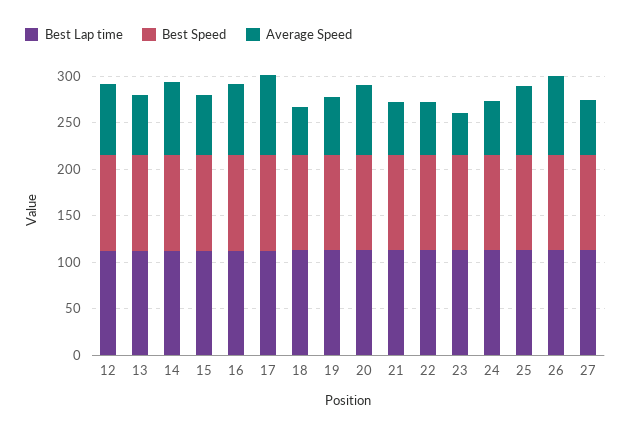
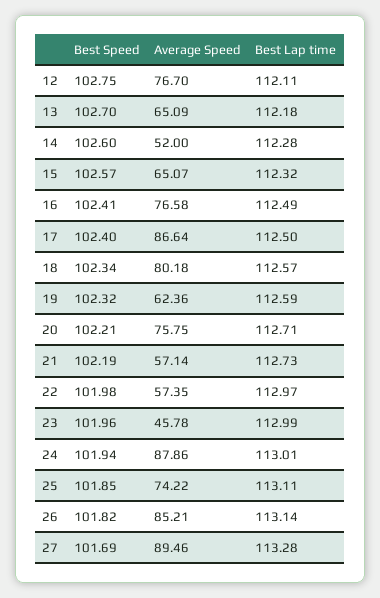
  {
    "Best Lap time": {
      "12": 112.11,
      "13": 112.18,
      "14": 112.28,
      "15": 112.32,
      "16": 112.49,
      "17": 112.5,
      "18": 112.57,
      "19": 112.59,
      "20": 112.71,
      "21": 112.73,
      "22": 112.97,
      "23": 112.99,
      "24": 113.01,
      "25": 113.11,
      "26": 113.14,
      "27": 113.28
    },
    "Best Speed": {
      "12": 102.75,
      "13": 102.7,
      "14": 102.6,
      "15": 102.57,
      "16": 102.41,
      "17": 102.4,
      "18": 102.34,
      "19": 102.32,
      "20": 102.21,
      "21": 102.19,
      "22": 101.98,
      "23": 101.96,
      "24": 101.94,
      "25": 101.85,
      "26": 101.82,
      "27": 101.69
    },
    "Average Speed": {
      "12": 76.7,
      "13": 65.09,
-     "14": 80,
+     "14": 52,
      "15": 65.07,
      "16": 76.58,
      "17": 86.64,
-     "18": 50,
+     "18": 80.18,
      "19": 62.36,
      "20": 75.75,
      "21": 57.14,
      "22": 57.35,
      "23": 45.78,
-     "24": 60,
+     "24": 87.86,
      "25": 74.22,
      "26": 85.21,
-     "27": 60
+     "27": 89.46
    }
  }

